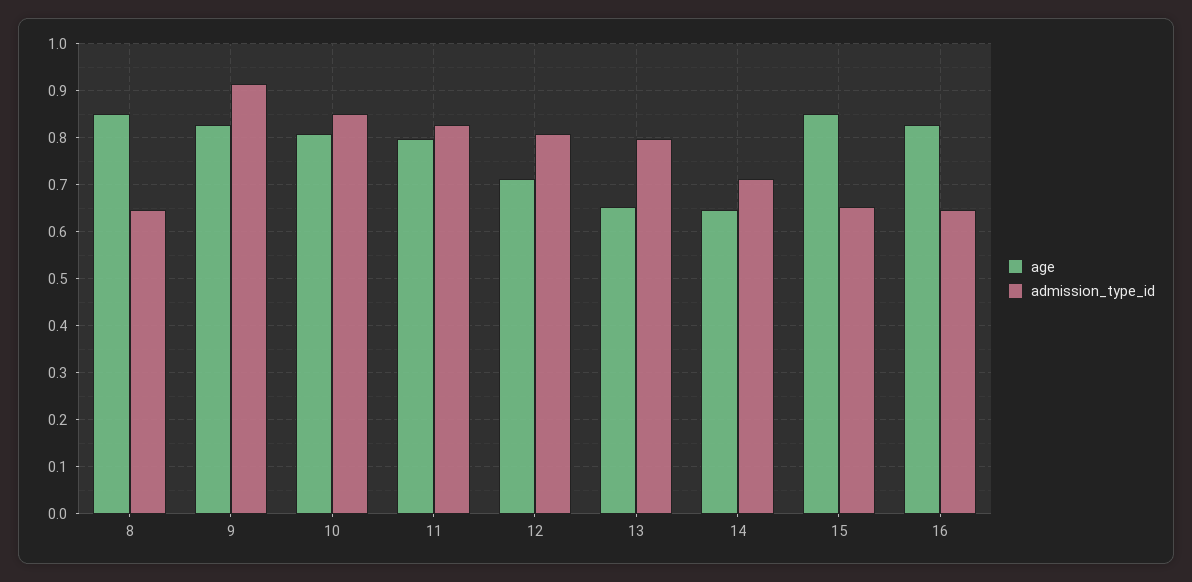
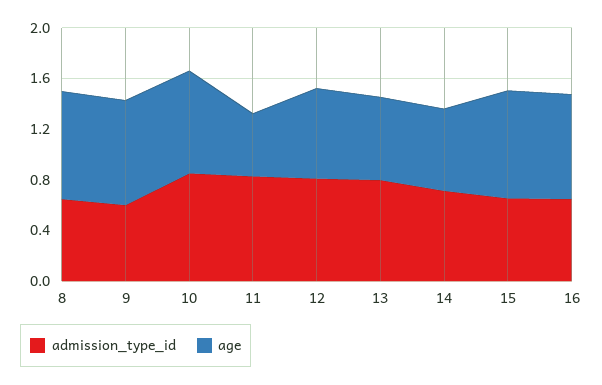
  {
    "age": {
      "8": 0.86,
      "9": 0.82,
      "10": 0.8,
-     "11": 0.8,
+     "11": 0.5,
      "12": 0.72,
      "13": 0.66,
      "14": 0.64,
      "15": 0.86,
      "16": 0.82
    },
    "admission_type_id": {
      "8": 0.64,
-     "9": 0.92,
+     "9": 0.6,
      "10": 0.86,
      "11": 0.82,
      "12": 0.8,
      "13": 0.8,
      "14": 0.72,
      "15": 0.66,
      "16": 0.64
    }
  }

